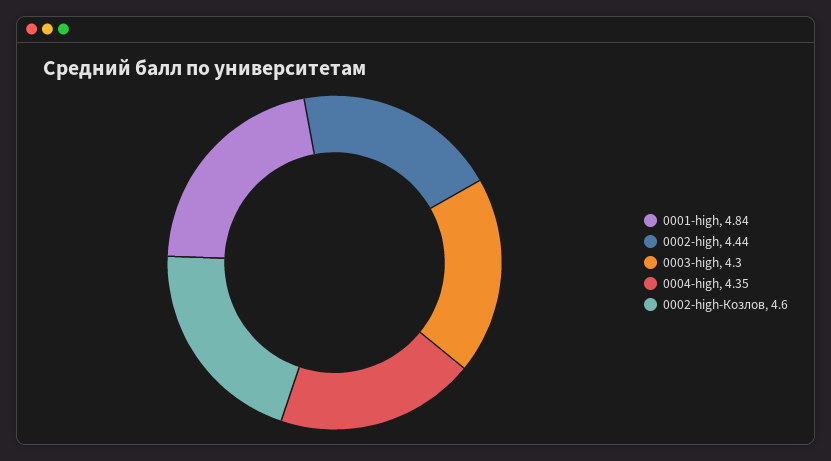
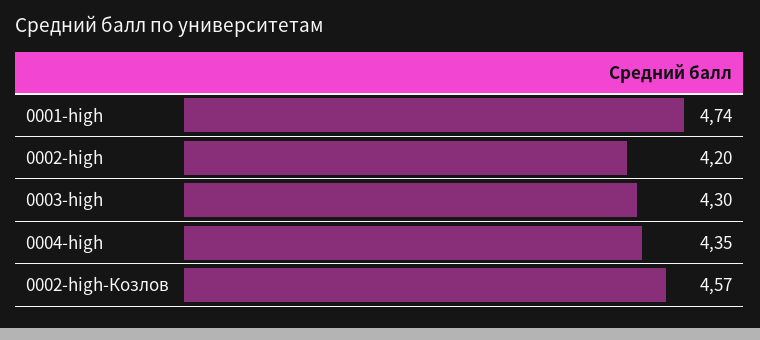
  {
-   "0001-high": 4.84,
+   "0001-high": 4.74,
-   "0002-high": 4.44,
+   "0002-high": 4.2,
    "0003-high": 4.3,
    "0004-high": 4.35,
-   "0002-high-Козлов": 4.6
+   "0002-high-Козлов": 4.57
  }

